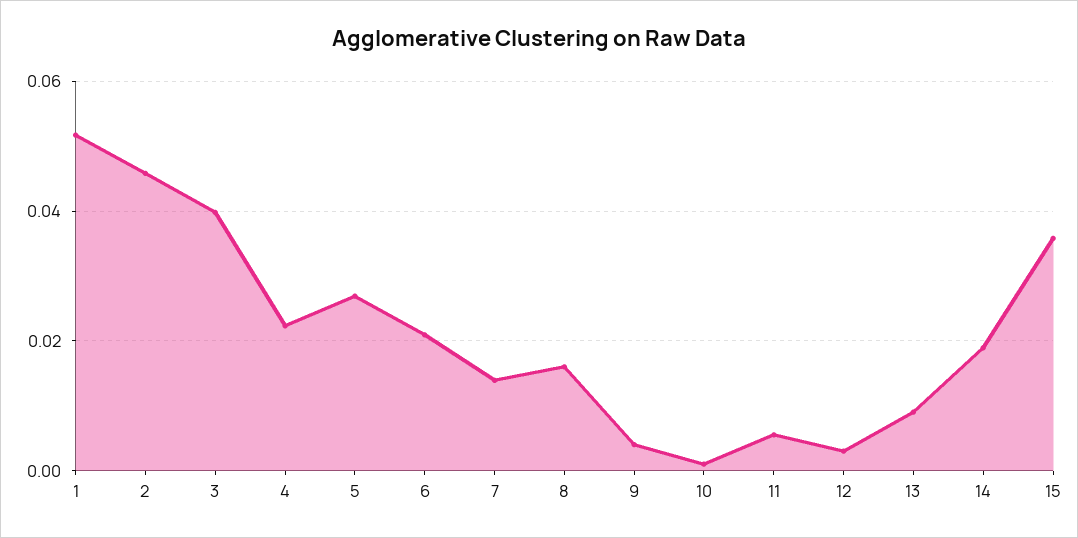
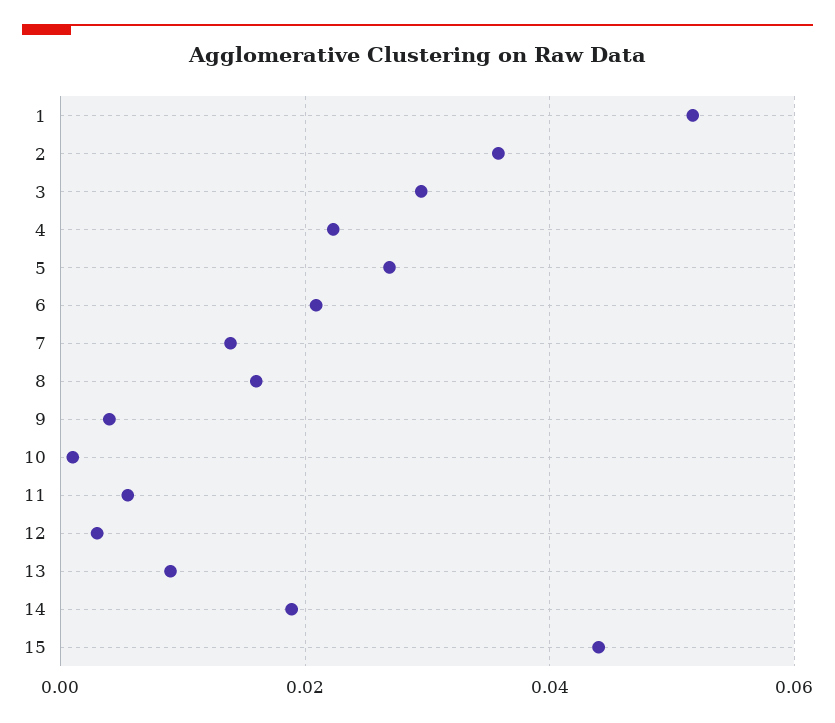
  {
    "1": 0.052,
-   "2": 0.046,
+   "2": 0.036,
-   "3": 0.04,
+   "3": 0.03,
    "4": 0.022,
    "5": 0.026,
    "6": 0.02,
    "7": 0.014,
    "8": 0.016,
    "9": 0.004,
    "10": 0.002,
    "11": 0.006,
    "12": 0.004,
    "13": 0.01,
    "14": 0.018,
-   "15": 0.036
+   "15": 0.044
  }

